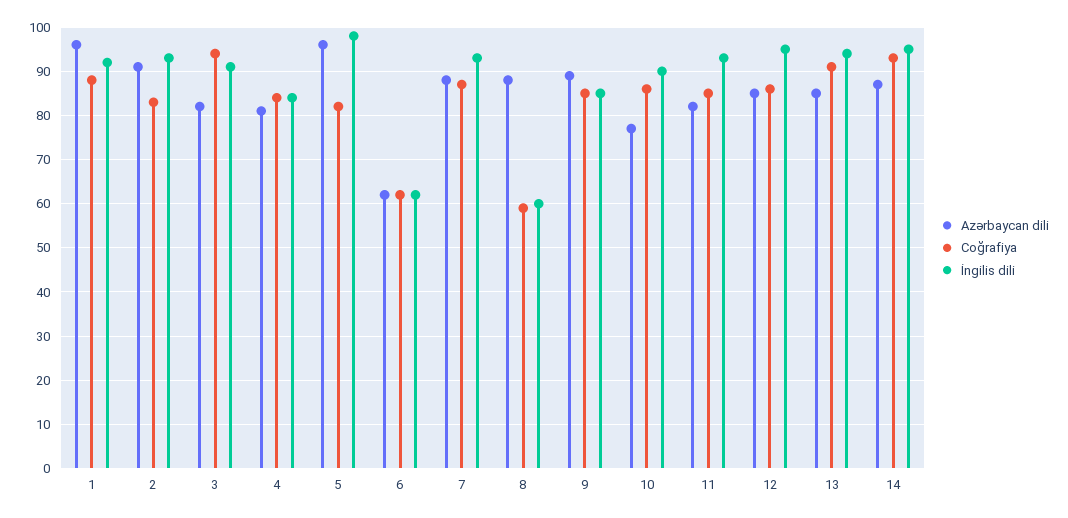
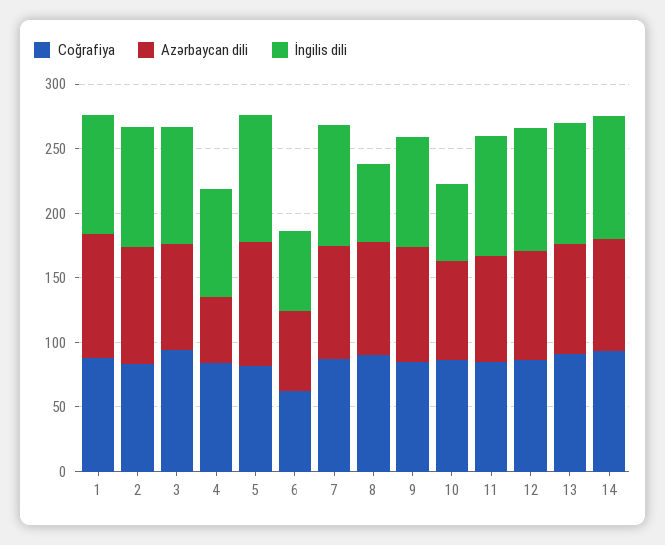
  {
    "Azərbaycan dili": {
      "1": 95,
      "2": 90,
      "3": 80,
-     "4": 80,
+     "4": 50,
      "5": 95,
      "6": 60,
      "7": 90,
      "8": 90,
      "9": 90,
      "10": 75,
      "11": 80,
      "12": 85,
      "13": 85,
      "14": 85
    },
    "Coğrafiya": {
      "1": 90,
      "2": 85,
      "3": 95,
      "4": 85,
      "5": 80,
      "6": 60,
      "7": 85,
-     "8": 60,
+     "8": 90,
      "9": 85,
      "10": 85,
      "11": 85,
      "12": 85,
      "13": 90,
      "14": 95
    },
    "İngilis dili": {
      "1": 90,
      "2": 95,
      "3": 90,
      "4": 85,
      "5": 100,
      "6": 60,
      "7": 95,
      "8": 60,
      "9": 85,
-     "10": 90,
+     "10": 60,
      "11": 95,
      "12": 95,
      "13": 95,
      "14": 95
    }
  }

